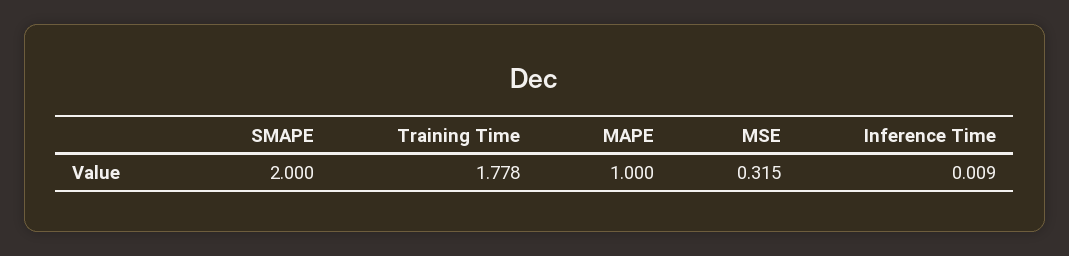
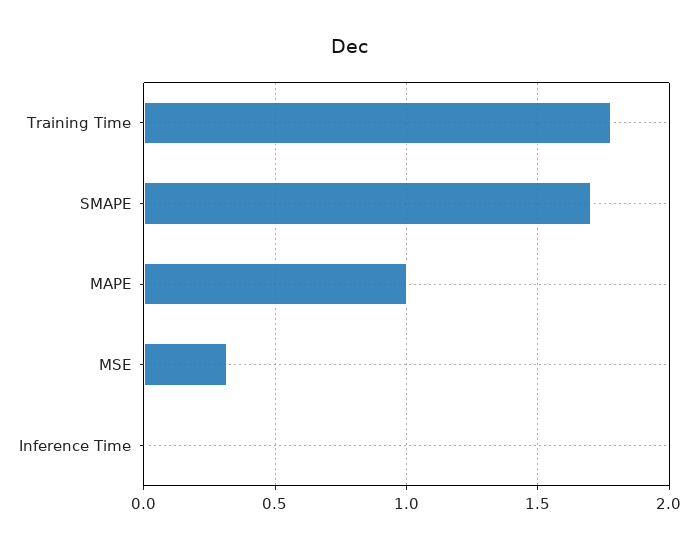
  {
-   "SMAPE": 2,
+   "SMAPE": 1.7,
    "Training Time": 1.778,
    "MAPE": 1,
    "MSE": 0.315,
    "Inference Time": 0.009
  }

